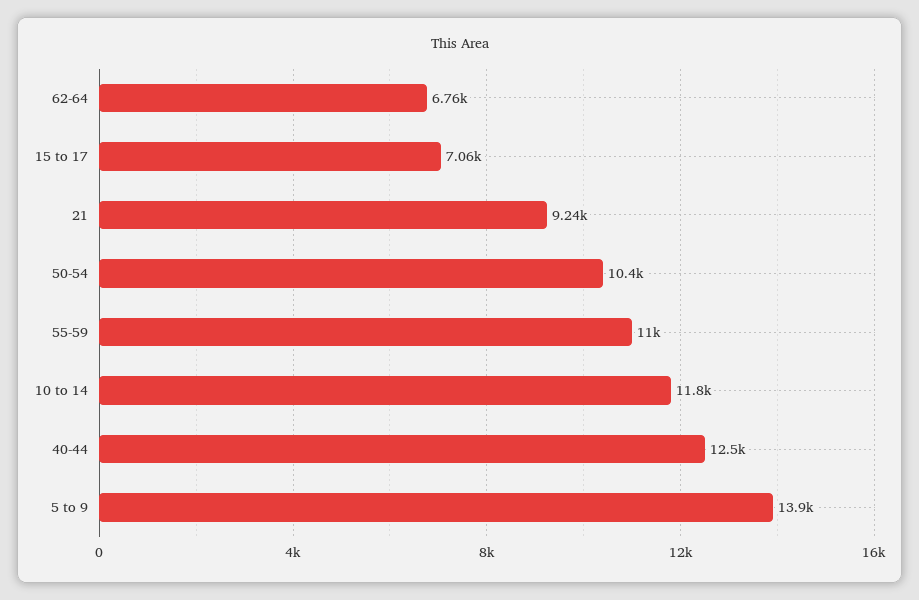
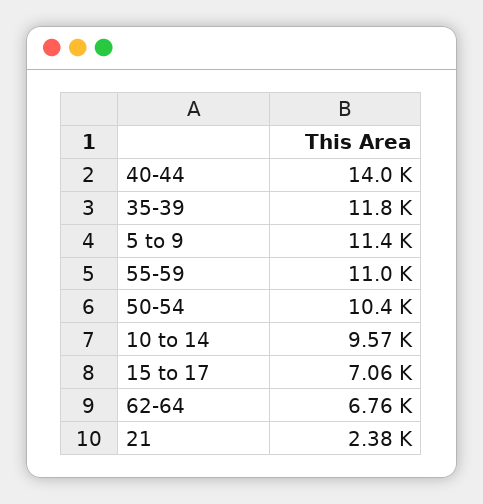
  {
    "62-64": 6760,
    "15 to 17": 7060,
-   "21": 9240,
+   "21": 2380,
    "50-54": 10400,
    "55-59": 11000,
-   "10 to 14": 11800,
+   "10 to 14": 9570,
-   "40-44": 12500,
+   "40-44": 14000,
-   "5 to 9": 13900
+   "5 to 9": 11400,
+   "35-39": 11800
  }

